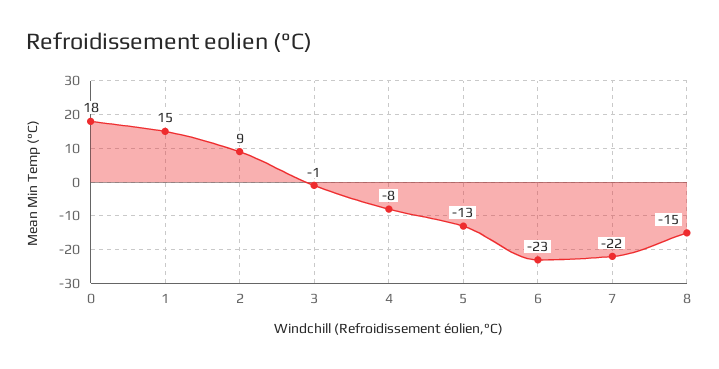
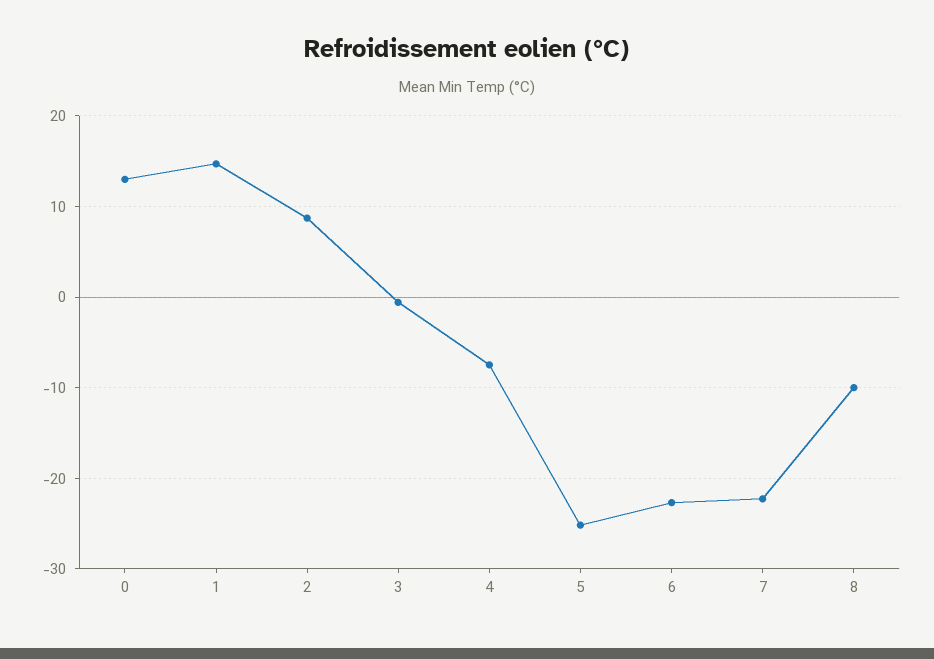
  {
-   "0": 18,
+   "0": 13,
    "1": 15,
    "2": 9,
    "3": -1,
    "4": -8,
-   "5": -13,
+   "5": -25,
    "6": -23,
    "7": -22,
-   "8": -15
+   "8": -10
  }

